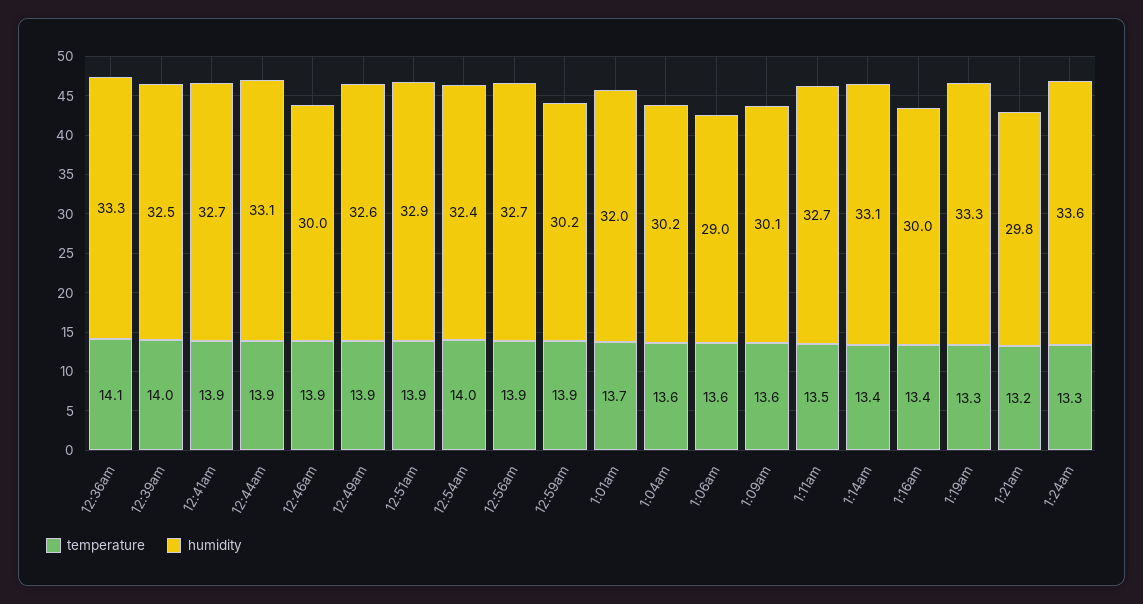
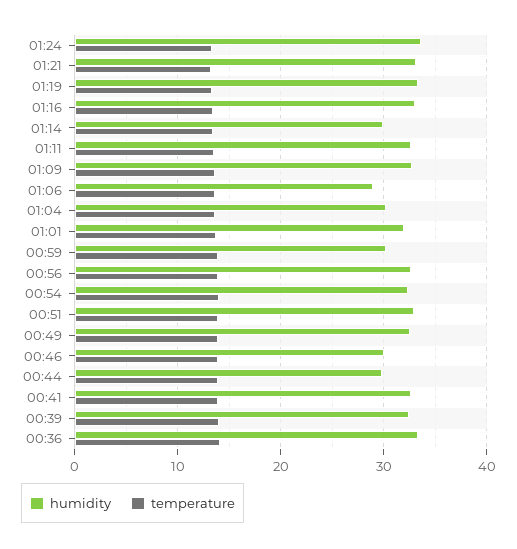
  {
    "temperature": {
      "12:36am": 14.1,
      "12:39am": 14,
      "12:41am": 13.9,
      "12:44am": 13.9,
      "12:46am": 13.9,
      "12:49am": 13.9,
      "12:51am": 13.9,
      "12:54am": 14,
      "12:56am": 13.9,
      "12:59am": 13.9,
      "1:01am": 13.7,
      "1:04am": 13.6,
      "1:06am": 13.6,
      "1:09am": 13.6,
      "1:11am": 13.5,
      "1:14am": 13.4,
      "1:16am": 13.4,
      "1:19am": 13.3,
      "1:21am": 13.2,
      "1:24am": 13.3
    },
    "humidity": {
      "12:36am": 33.3,
      "12:39am": 32.5,
      "12:41am": 32.7,
-     "12:44am": 33.1,
+     "12:44am": 30,
      "12:46am": 30,
      "12:49am": 32.6,
      "12:51am": 32.9,
      "12:54am": 32.4,
      "12:56am": 32.7,
      "12:59am": 30.2,
      "1:01am": 32,
      "1:04am": 30.2,
      "1:06am": 29,
-     "1:09am": 30.1,
+     "1:09am": 33,
      "1:11am": 32.7,
-     "1:14am": 33.1,
+     "1:14am": 30,
-     "1:16am": 30,
+     "1:16am": 33,
      "1:19am": 33.3,
-     "1:21am": 29.8,
+     "1:21am": 33,
      "1:24am": 33.6
    }
  }

